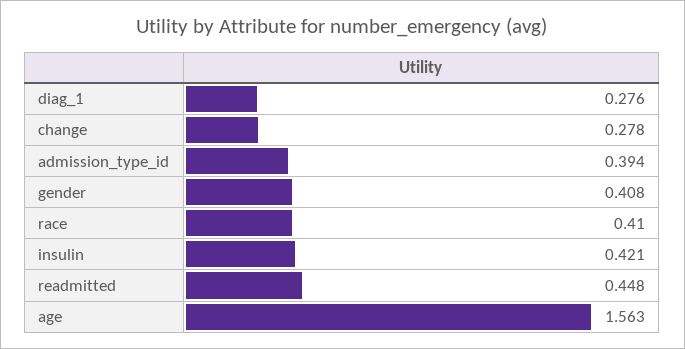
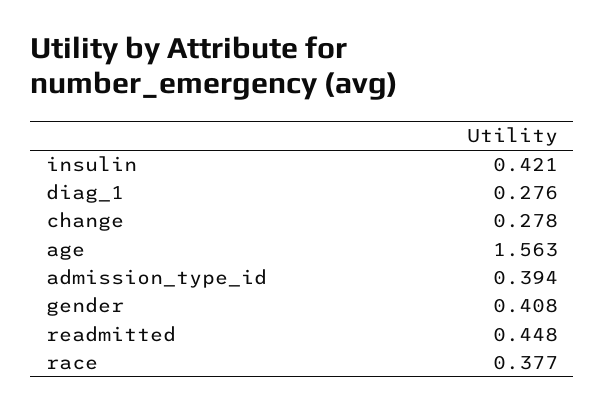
  {
    "diag_1": 0.276,
    "change": 0.278,
    "admission_type_id": 0.394,
    "gender": 0.408,
-   "race": 0.41,
+   "race": 0.377,
    "insulin": 0.421,
    "readmitted": 0.448,
    "age": 1.563
  }

